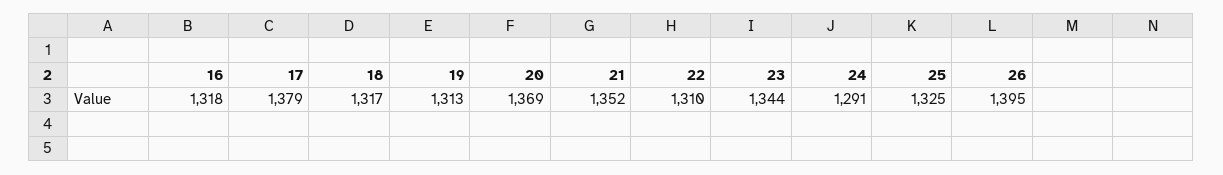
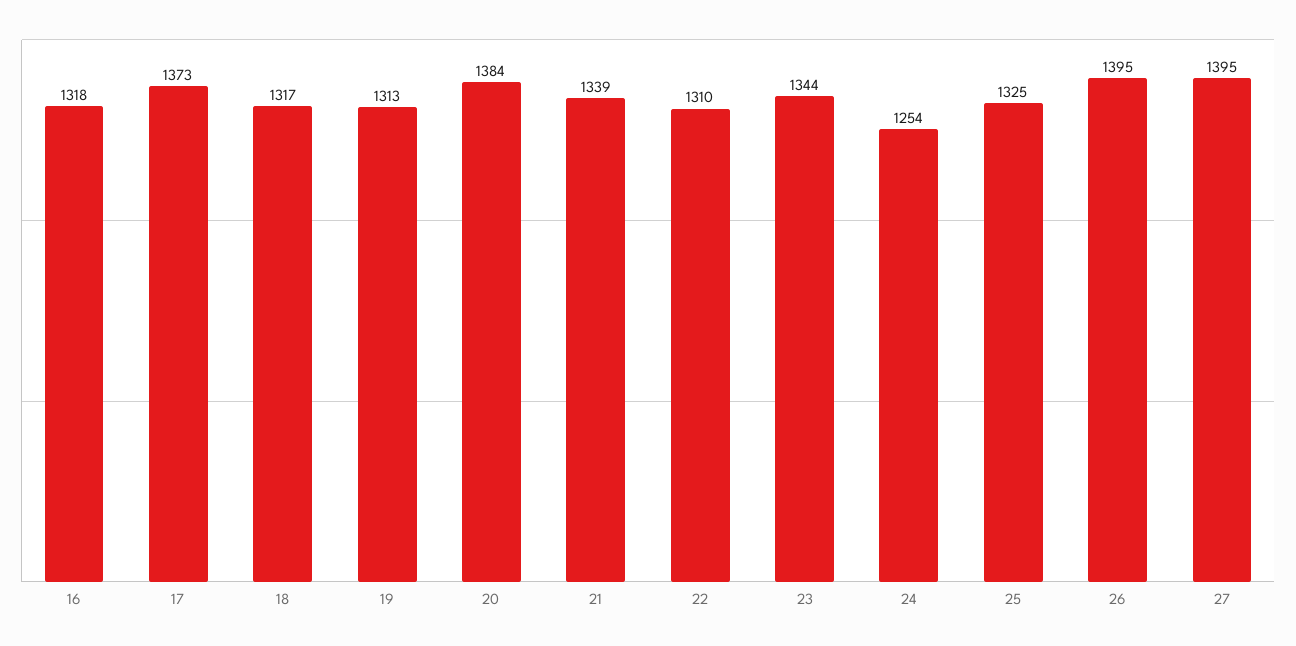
  {
    "16": 1318,
-   "17": 1379,
+   "17": 1373,
    "18": 1317,
    "19": 1313,
-   "20": 1369,
+   "20": 1384,
-   "21": 1352,
+   "21": 1339,
    "22": 1310,
    "23": 1344,
-   "24": 1291,
+   "24": 1254,
    "25": 1325,
-   "26": 1395
+   "26": 1395,
+   "27": 1395
  }

